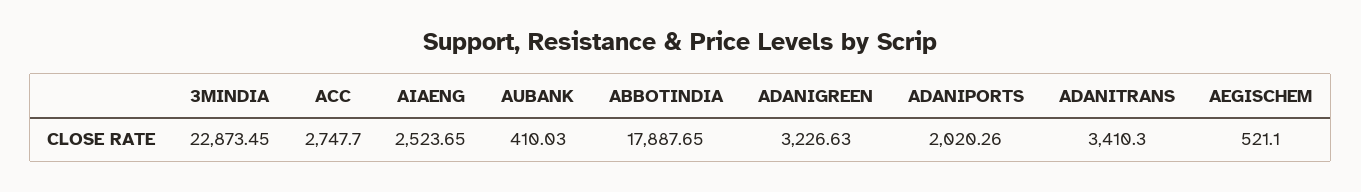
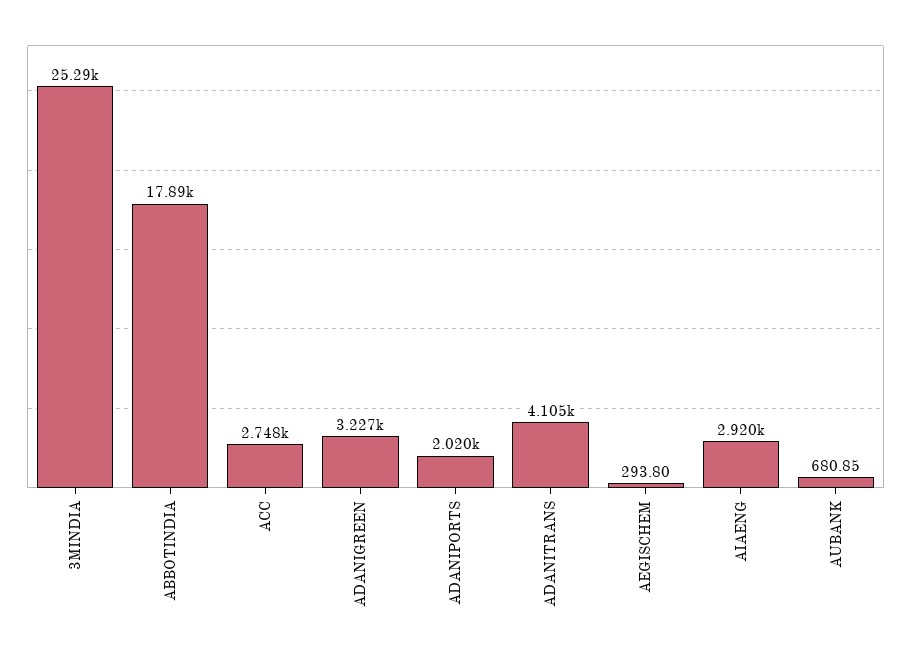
  {
-   "3MINDIA": 22873.45,
+   "3MINDIA": 25290,
    "ACC": 2747.7,
-   "AIAENG": 2523.65,
+   "AIAENG": 2920,
-   "AUBANK": 410.03,
+   "AUBANK": 680.85,
    "ABBOTINDIA": 17887.65,
    "ADANIGREEN": 3226.63,
    "ADANIPORTS": 2020.26,
-   "ADANITRANS": 3410.3,
+   "ADANITRANS": 4105,
-   "AEGISCHEM": 521.1
+   "AEGISCHEM": 293.8
  }

